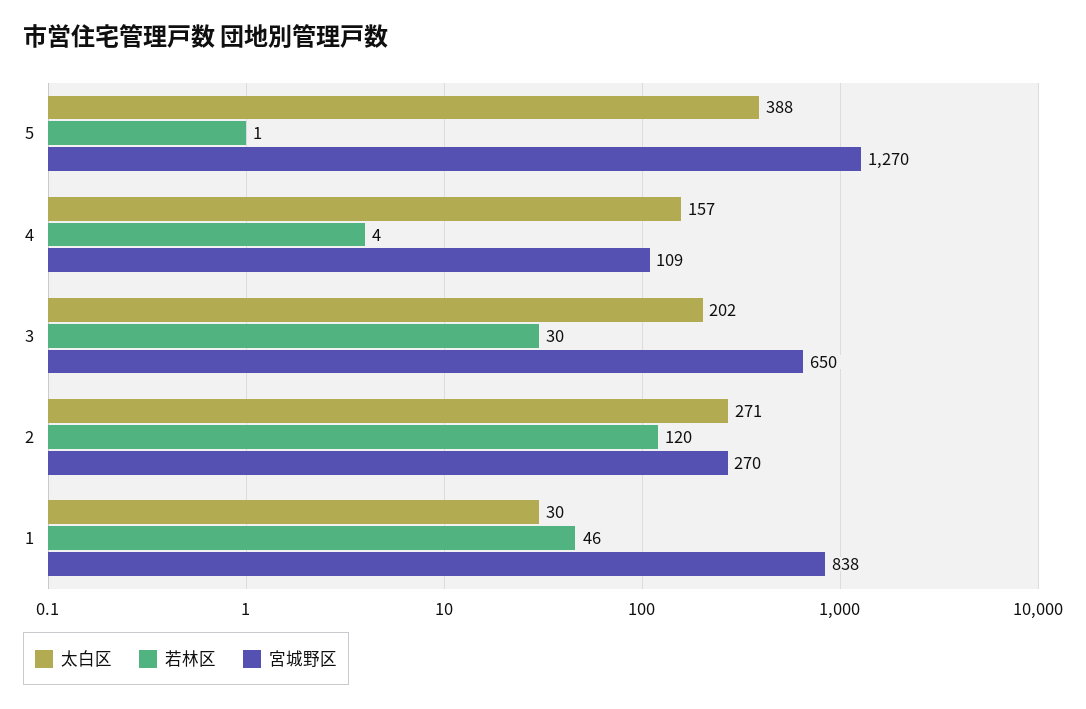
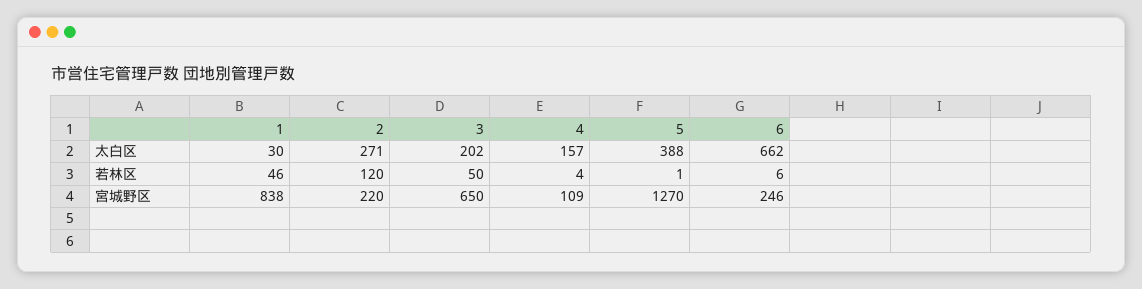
  {
    "太白区": {
      "5": 388,
      "4": 157,
      "3": 202,
      "2": 271,
-     "1": 30
+     "1": 30,
+     "6": 662
    },
    "若林区": {
      "5": 1,
      "4": 4,
-     "3": 30,
+     "3": 50,
      "2": 120,
-     "1": 46
+     "1": 46,
+     "6": 6
    },
    "宮城野区": {
      "5": 1270,
      "4": 109,
      "3": 650,
-     "2": 270,
+     "2": 220,
-     "1": 838
+     "1": 838,
+     "6": 246
    }
  }

